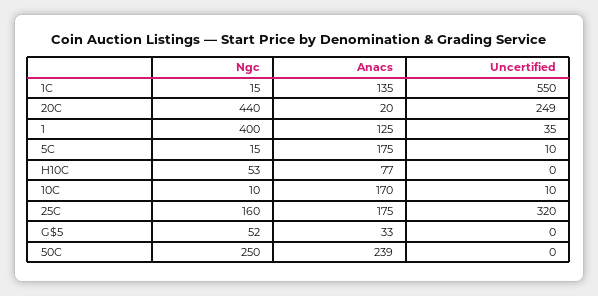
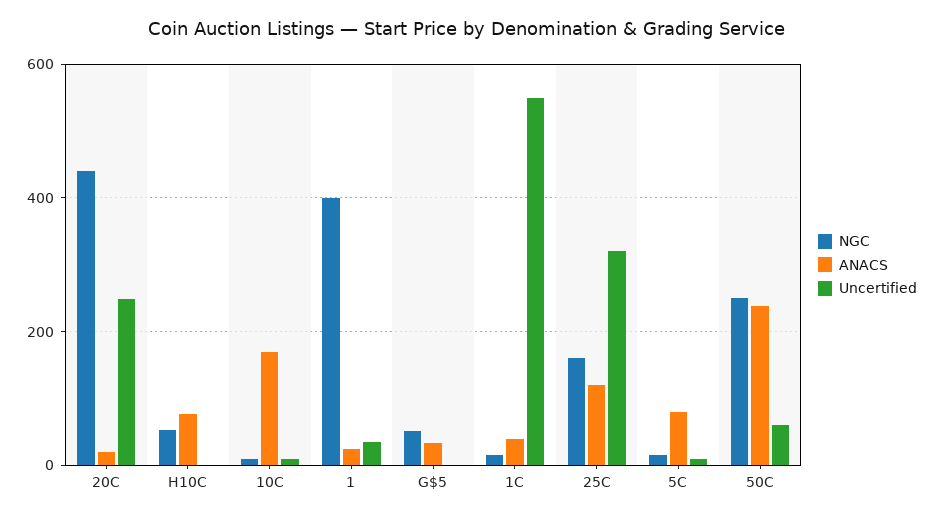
  {
    "Ngc": {
      "1C": 15,
      "20C": 440,
      "1": 400,
      "5C": 15,
      "H10C": 53,
      "10C": 10,
      "25C": 160,
      "G$5": 52,
      "50C": 250
    },
    "Anacs": {
-     "1C": 135,
+     "1C": 40,
      "20C": 20,
-     "1": 125,
+     "1": 20,
-     "5C": 175,
+     "5C": 80,
      "H10C": 77,
      "10C": 170,
-     "25C": 175,
+     "25C": 120,
      "G$5": 33,
      "50C": 239
    },
    "Uncertified": {
      "1C": 550,
      "20C": 249,
      "1": 35,
      "5C": 10,
      "H10C": 0,
      "10C": 10,
      "25C": 320,
      "G$5": 0,
-     "50C": 0
+     "50C": 60
    }
  }

